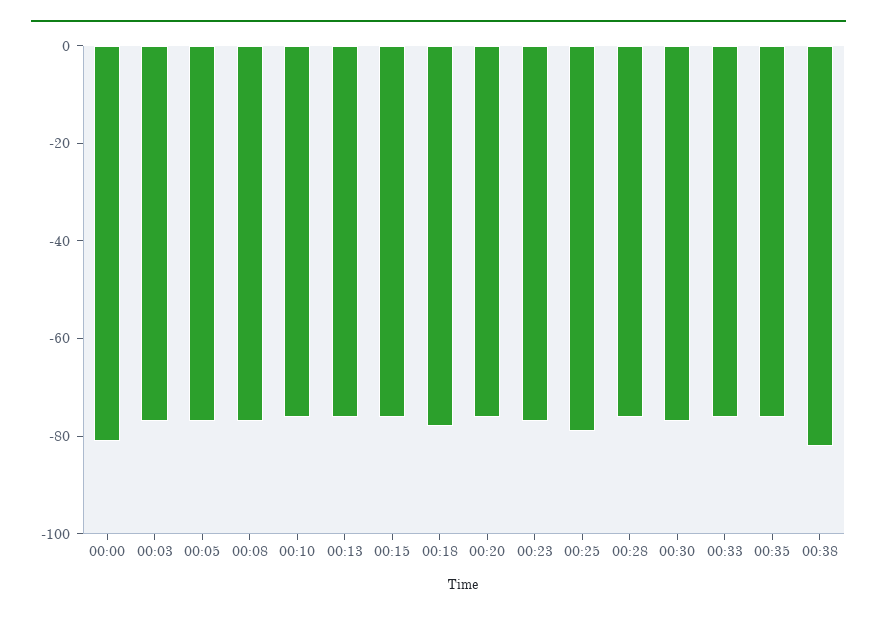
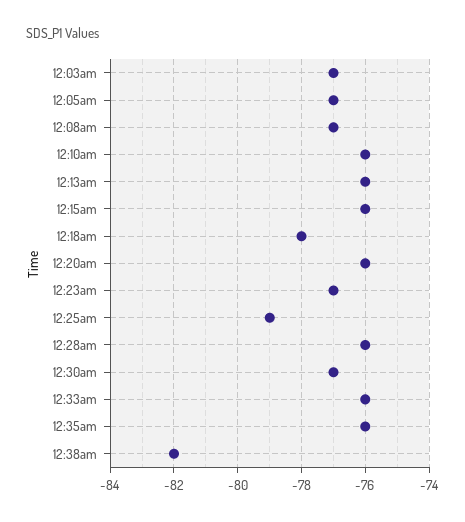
  {
-   "00:00": -80,
    "00:03": -77,
    "00:05": -77,
    "00:08": -77,
    "00:10": -76,
    "00:13": -76,
    "00:15": -76,
    "00:18": -78,
    "00:20": -76,
    "00:23": -77,
    "00:25": -79,
    "00:28": -76,
    "00:30": -77,
    "00:33": -76,
    "00:35": -76,
    "00:38": -82
  }

